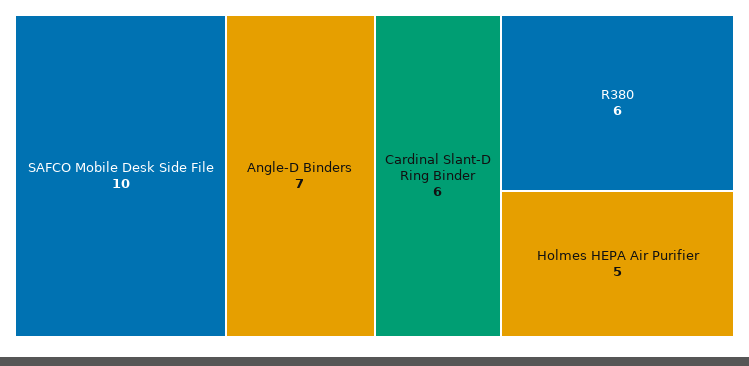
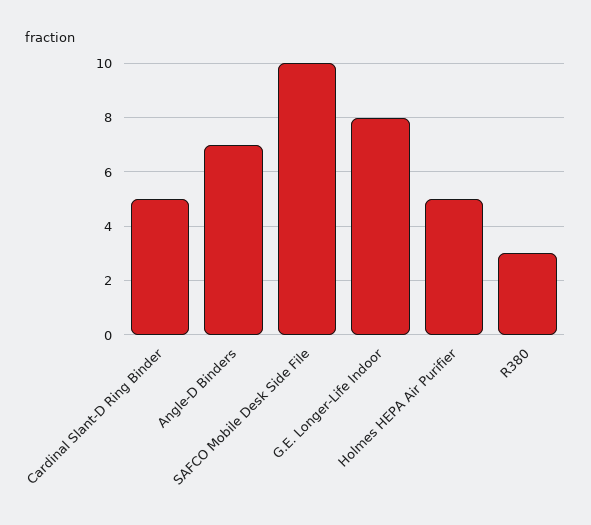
  {
    "SAFCO Mobile Desk Side File": 10,
    "Angle-D Binders": 7,
-   "Cardinal Slant-D Ring Binder": 6,
+   "Cardinal Slant-D Ring Binder": 5,
-   "R380": 6,
+   "R380": 3,
-   "Holmes HEPA Air Purifier": 5
+   "Holmes HEPA Air Purifier": 5,
+   "G.E. Longer-Life Indoor": 8
  }

